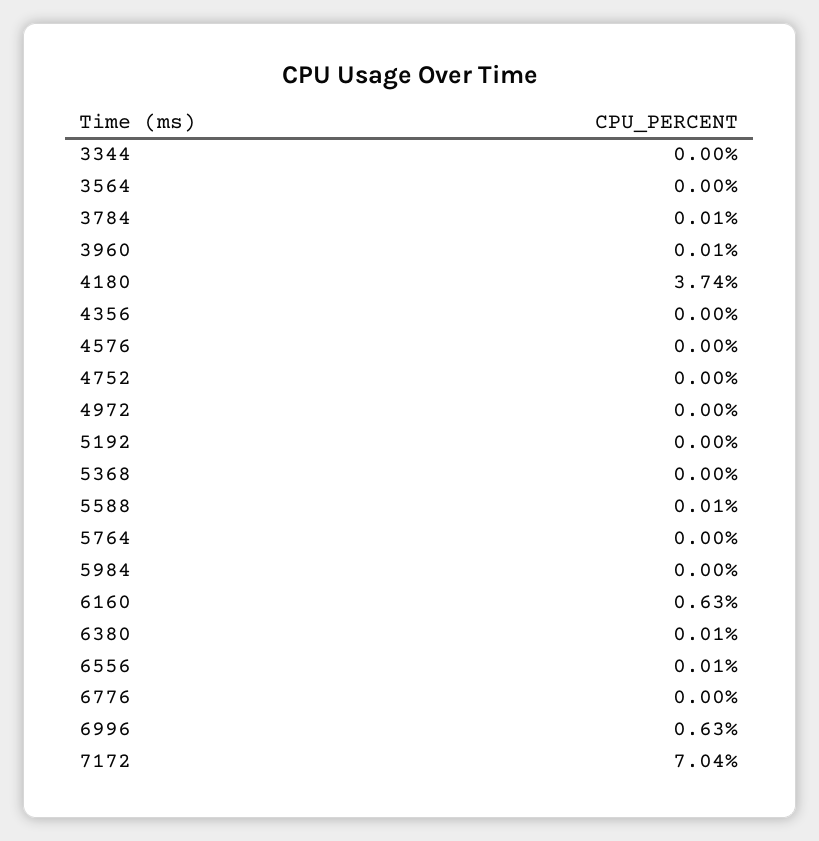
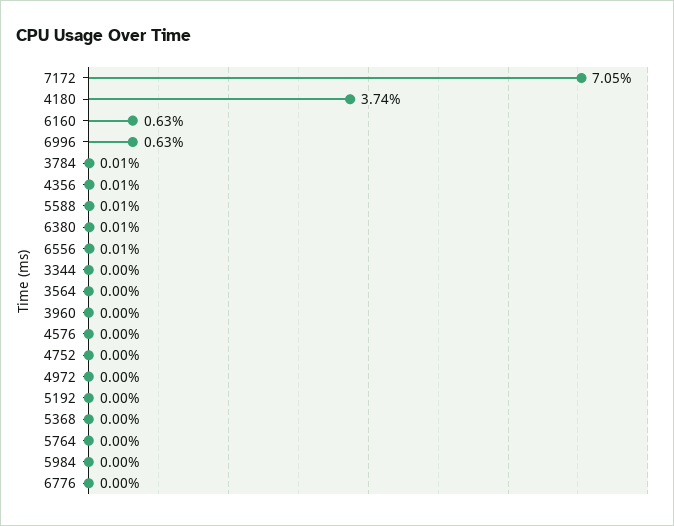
  {
    "3344": 0,
    "3564": 0,
    "3784": 0.01,
-   "3960": 0.01,
+   "3960": 0,
    "4180": 3.74,
-   "4356": 0,
+   "4356": 0.01,
    "4576": 0,
    "4752": 0,
    "4972": 0,
    "5192": 0,
    "5368": 0,
    "5588": 0.01,
    "5764": 0,
    "5984": 0,
    "6160": 0.63,
    "6380": 0.01,
    "6556": 0.01,
    "6776": 0,
    "6996": 0.63,
-   "7172": 7.04
+   "7172": 7.05
  }

